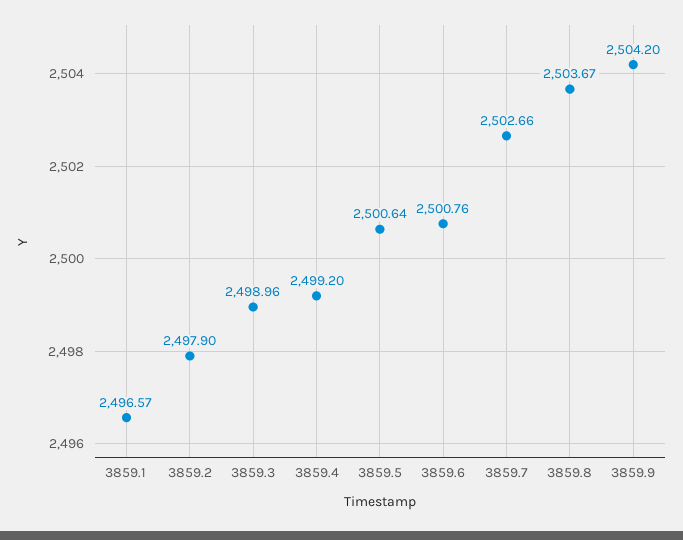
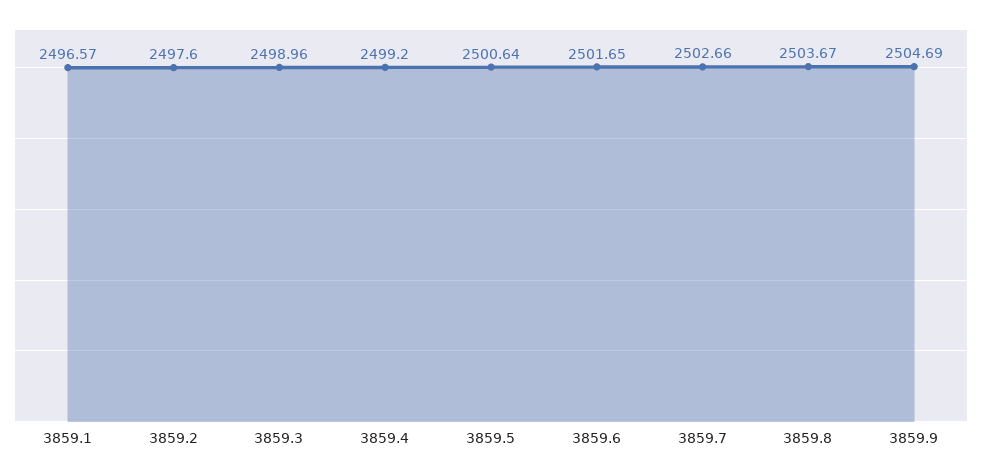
  {
    "3859.1": 2496.57,
-   "3859.2": 2497.9,
+   "3859.2": 2497.6,
    "3859.3": 2498.96,
    "3859.4": 2499.2,
    "3859.5": 2500.64,
-   "3859.6": 2500.76,
+   "3859.6": 2501.65,
    "3859.7": 2502.66,
    "3859.8": 2503.67,
-   "3859.9": 2504.2
+   "3859.9": 2504.69
  }

